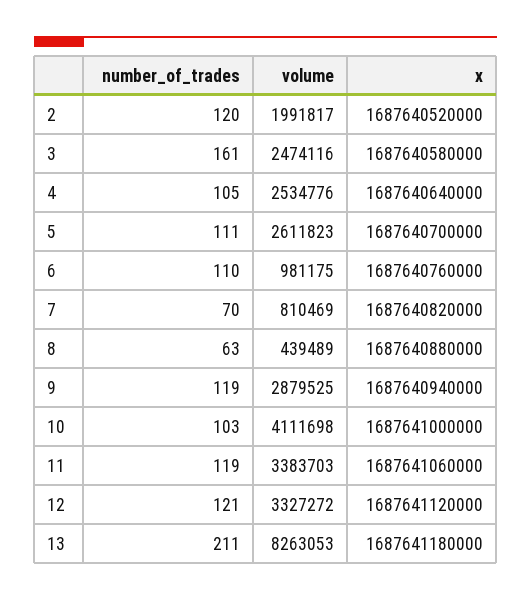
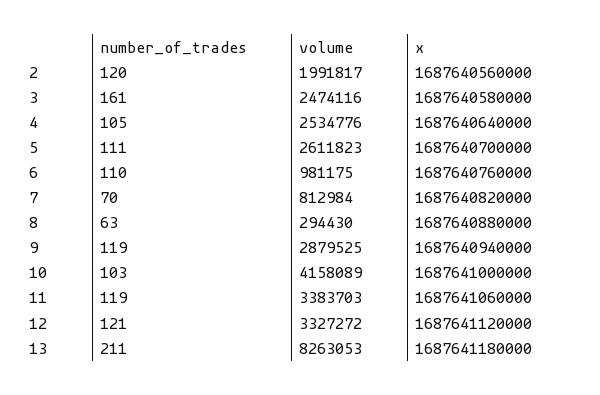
  {
    "number_of_trades": {
      "2": 120,
      "3": 161,
      "4": 105,
      "5": 111,
      "6": 110,
      "7": 70,
      "8": 63,
      "9": 119,
      "10": 103,
      "11": 119,
      "12": 121,
      "13": 211
    },
    "volume": {
      "2": 1991817,
      "3": 2474116,
      "4": 2534776,
      "5": 2611823,
      "6": 981175,
-     "7": 810469,
+     "7": 812984,
-     "8": 439489,
+     "8": 294430,
      "9": 2879525,
-     "10": 4111698,
+     "10": 4158089,
      "11": 3383703,
      "12": 3327272,
      "13": 8263053
    },
    "x": {
-     "2": 1687640520000,
+     "2": 1687640560000,
      "3": 1687640580000,
      "4": 1687640640000,
      "5": 1687640700000,
      "6": 1687640760000,
      "7": 1687640820000,
      "8": 1687640880000,
      "9": 1687640940000,
      "10": 1687641000000,
      "11": 1687641060000,
      "12": 1687641120000,
      "13": 1687641180000
    }
  }

